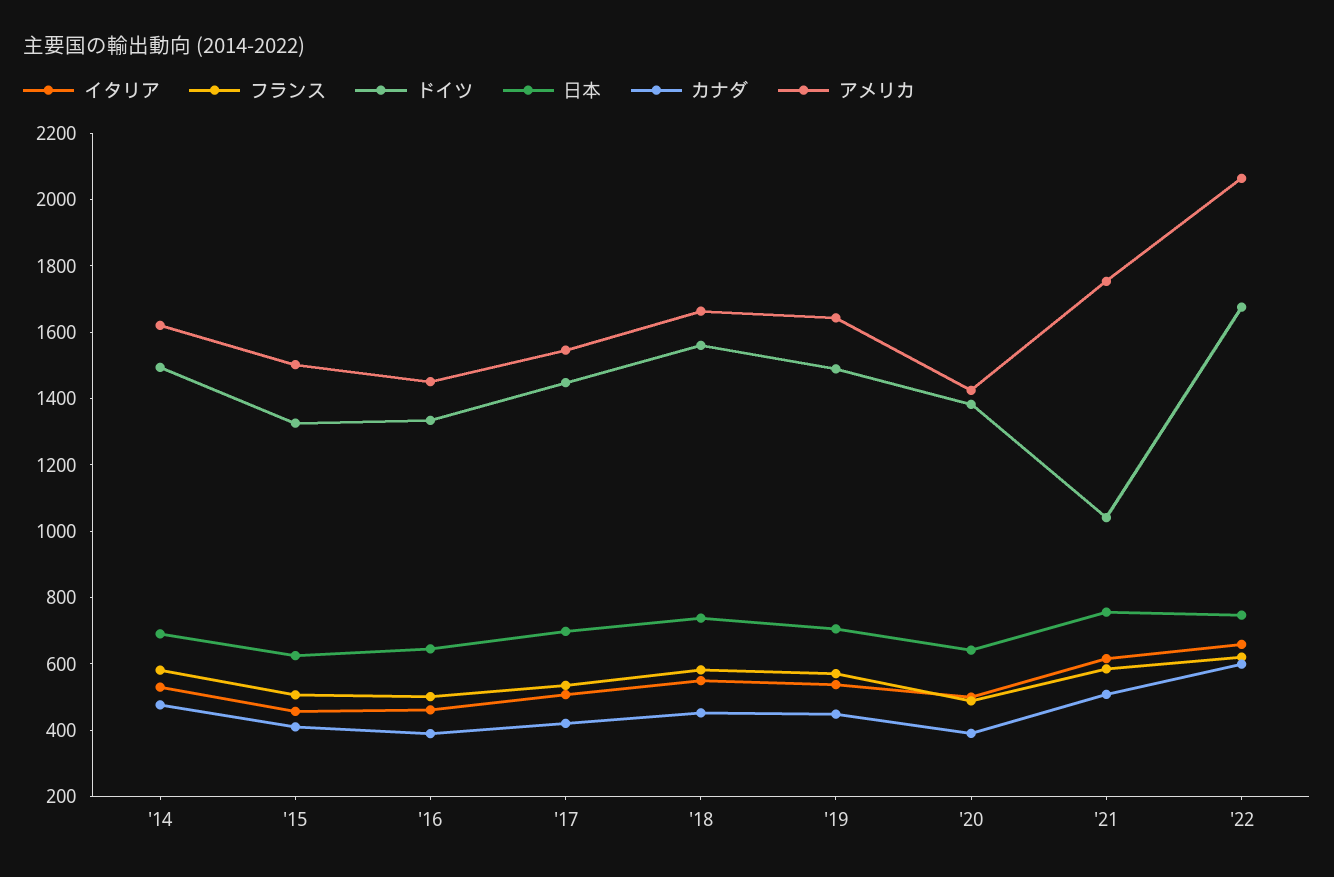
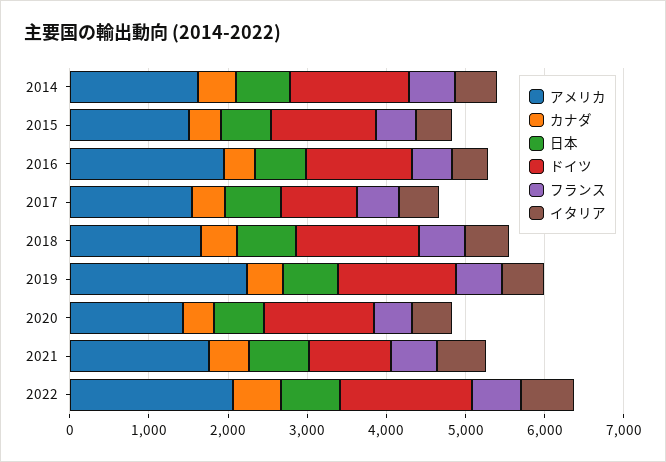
  {
    "イタリア": {
      "'14": 550,
      "'15": 450,
      "'16": 450,
      "'17": 500,
      "'18": 550,
      "'19": 550,
      "'20": 500,
      "'21": 600,
      "'22": 650
    },
    "フランス": {
      "'14": 600,
      "'15": 500,
      "'16": 500,
      "'17": 550,
      "'18": 600,
      "'19": 550,
      "'20": 500,
      "'21": 600,
      "'22": 600
    },
    "ドイツ": {
      "'14": 1500,
      "'15": 1350,
      "'16": 1350,
-     "'17": 1450,
+     "'17": 1000,
      "'18": 1550,
      "'19": 1500,
      "'20": 1400,
      "'21": 1050,
      "'22": 1700
    },
    "日本": {
      "'14": 700,
      "'15": 600,
      "'16": 650,
      "'17": 700,
      "'18": 750,
      "'19": 700,
      "'20": 650,
      "'21": 750,
      "'22": 750
    },
    "カナダ": {
      "'14": 500,
      "'15": 400,
      "'16": 400,
      "'17": 400,
      "'18": 450,
      "'19": 450,
      "'20": 400,
      "'21": 500,
      "'22": 600
    },
    "アメリカ": {
      "'14": 1600,
      "'15": 1500,
-     "'16": 1450,
+     "'16": 2000,
      "'17": 1550,
      "'18": 1650,
-     "'19": 1650,
+     "'19": 2200,
      "'20": 1400,
      "'21": 1750,
      "'22": 2050
    }
  }

